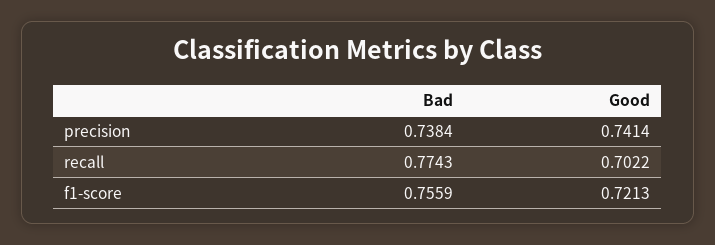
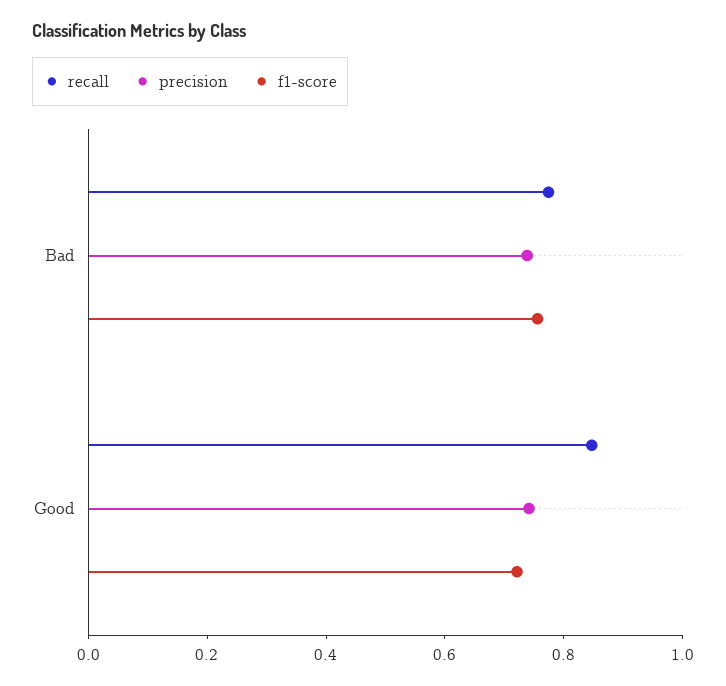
  {
    "precision": {
      "Bad": 0.7384,
      "Good": 0.7414
    },
    "recall": {
      "Bad": 0.7743,
-     "Good": 0.7022
+     "Good": 0.85
    },
    "f1-score": {
      "Bad": 0.7559,
      "Good": 0.7213
    }
  }

